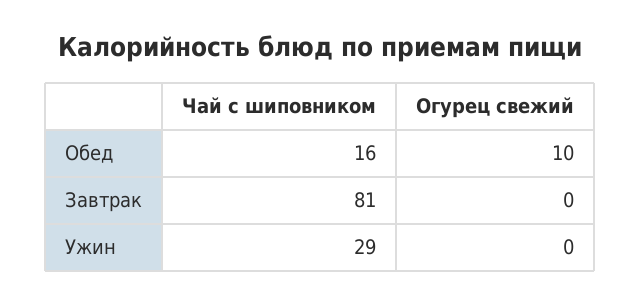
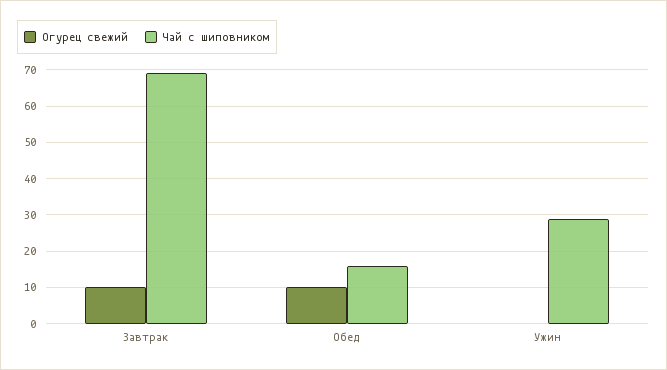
  {
    "Чай с шиповником": {
      "Обед": 16,
-     "Завтрак": 81,
+     "Завтрак": 70,
      "Ужин": 29
    },
    "Огурец свежий": {
      "Обед": 10,
-     "Завтрак": 0,
+     "Завтрак": 10,
      "Ужин": 0
    }
  }

